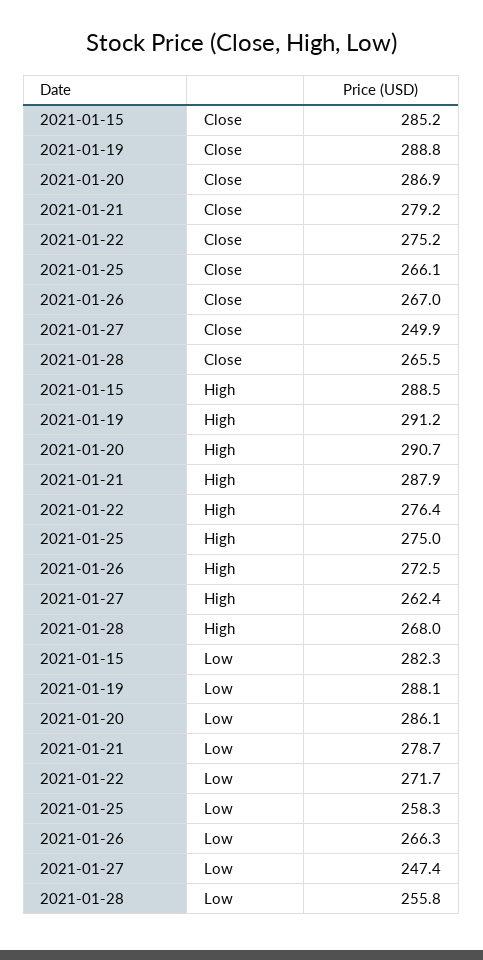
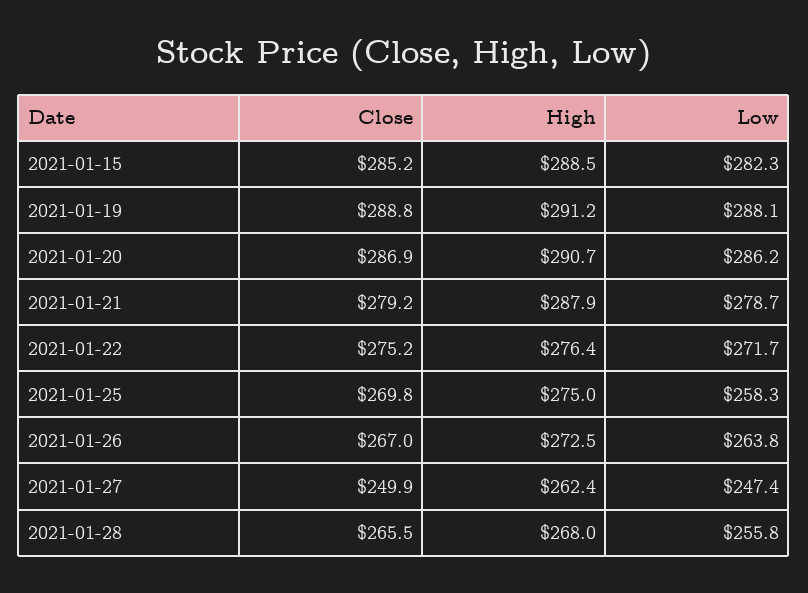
  {
    "2021-01-15": {
      "Close": 285.2,
      "High": 288.5,
      "Low": 282.3
    },
    "2021-01-19": {
      "Close": 288.8,
      "High": 291.2,
      "Low": 288.1
    },
    "2021-01-20": {
      "Close": 286.9,
      "High": 290.7,
-     "Low": 286.1
+     "Low": 286.2
    },
    "2021-01-21": {
      "Close": 279.2,
      "High": 287.9,
      "Low": 278.7
    },
    "2021-01-22": {
      "Close": 275.2,
      "High": 276.4,
      "Low": 271.7
    },
    "2021-01-25": {
-     "Close": 266.1,
+     "Close": 269.8,
      "High": 275,
      "Low": 258.3
    },
    "2021-01-26": {
      "Close": 267,
      "High": 272.5,
-     "Low": 266.3
+     "Low": 263.8
    },
    "2021-01-27": {
      "Close": 249.9,
      "High": 262.4,
      "Low": 247.4
    },
    "2021-01-28": {
      "Close": 265.5,
      "High": 268,
      "Low": 255.8
    }
  }

